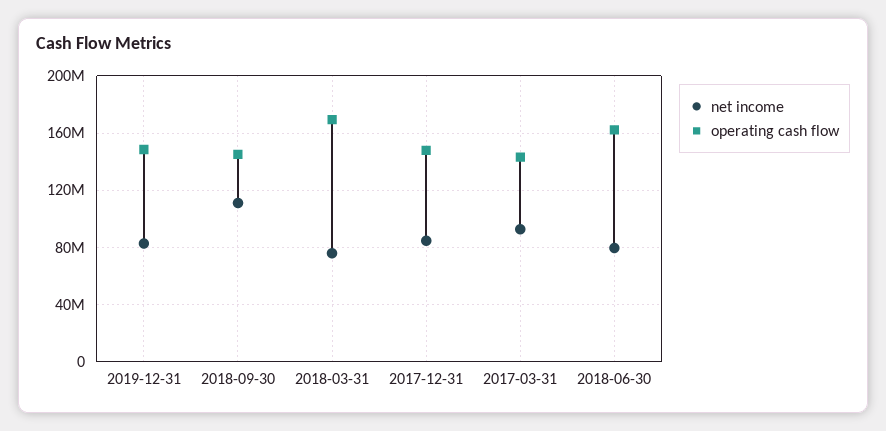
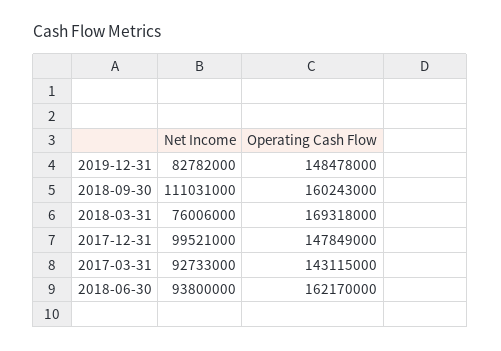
  {
    "net income": {
      "2019-12-31": 82782000,
      "2018-09-30": 111031000,
      "2018-03-31": 76006000,
-     "2017-12-31": 85000000,
+     "2017-12-31": 99521000,
      "2017-03-31": 92733000,
-     "2018-06-30": 80000000
+     "2018-06-30": 93800000
    },
    "operating cash flow": {
      "2019-12-31": 148478000,
-     "2018-09-30": 145000000,
+     "2018-09-30": 160243000,
      "2018-03-31": 169318000,
      "2017-12-31": 147849000,
      "2017-03-31": 143115000,
      "2018-06-30": 162170000
    }
  }

